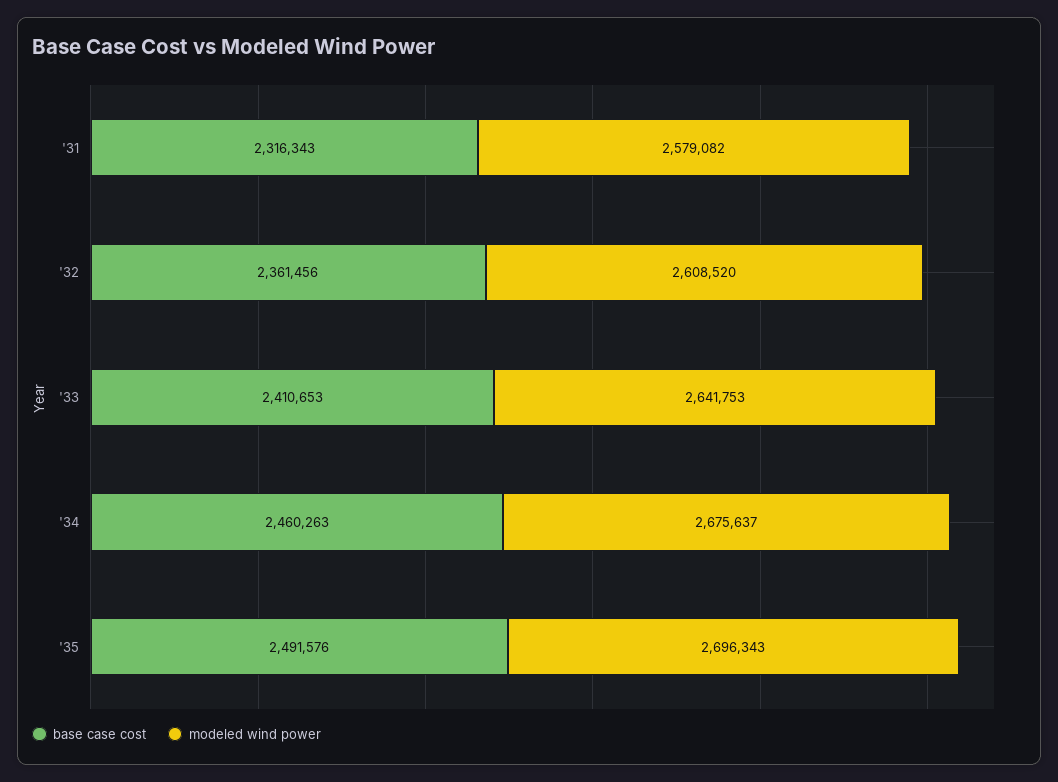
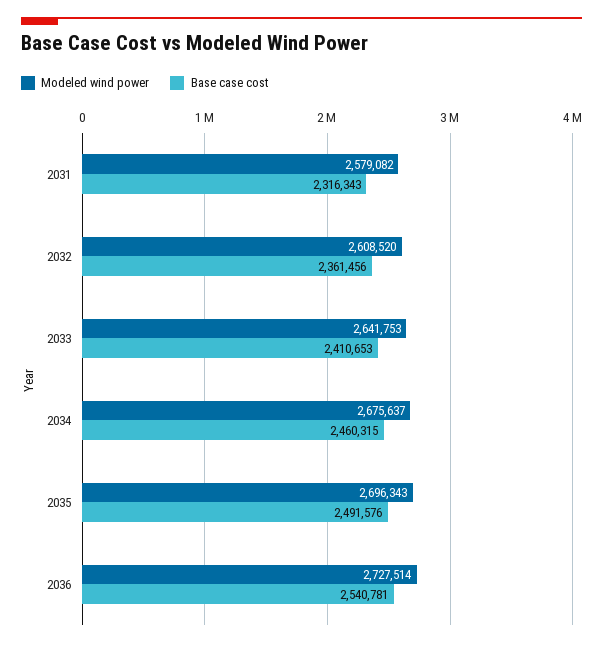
  {
    "base case cost": {
      "'31": 2316343,
      "'32": 2361456,
      "'33": 2410653,
-     "'34": 2460263,
+     "'34": 2460315,
-     "'35": 2491576
+     "'35": 2491576,
+     "2036": 2540781
    },
    "modeled wind power": {
      "'31": 2579082,
      "'32": 2608520,
      "'33": 2641753,
      "'34": 2675637,
-     "'35": 2696343
+     "'35": 2696343,
+     "2036": 2727514
    }
  }

